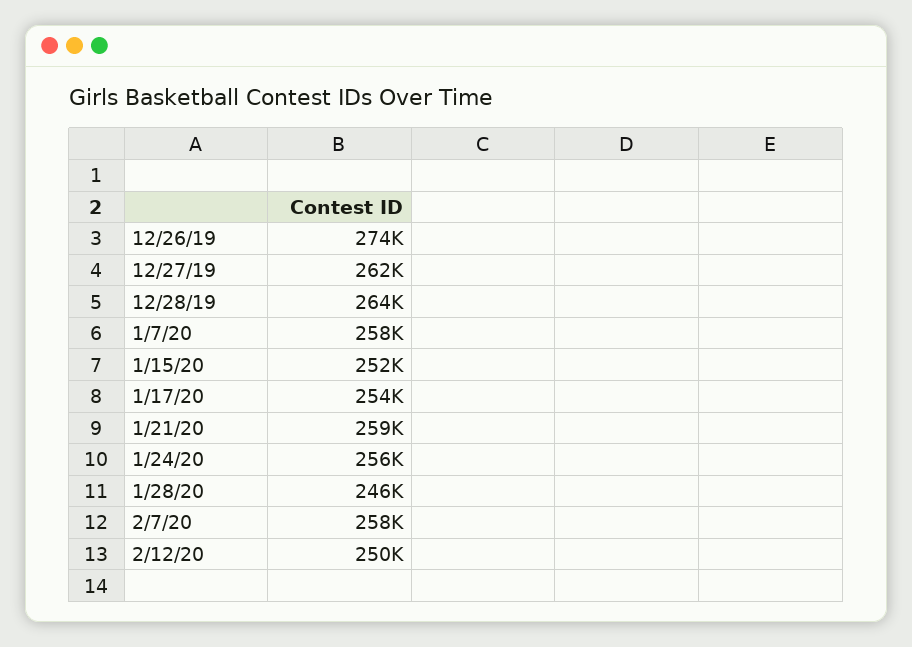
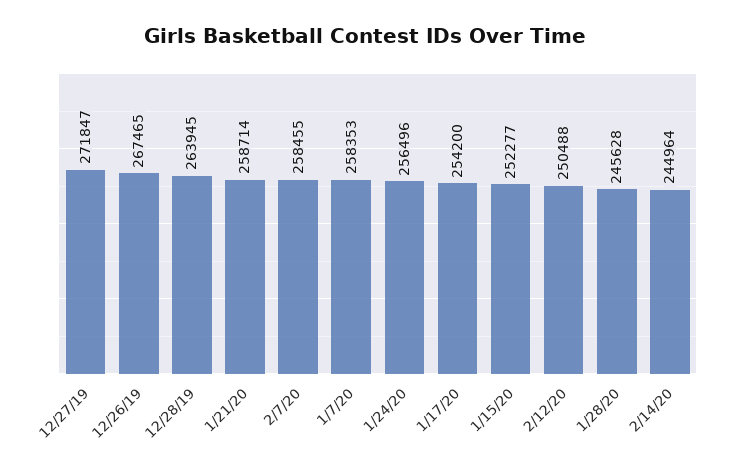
  {
-   "12/26/19": 274000,
+   "12/26/19": 267465,
-   "12/27/19": 262000,
+   "12/27/19": 271847,
    "12/28/19": 263945,
    "1/7/20": 258353,
    "1/15/20": 252277,
    "1/17/20": 254200,
    "1/21/20": 258714,
    "1/24/20": 256496,
    "1/28/20": 245628,
    "2/7/20": 258455,
-   "2/12/20": 250488
+   "2/12/20": 250488,
+   "2/14/20": 244964
  }

